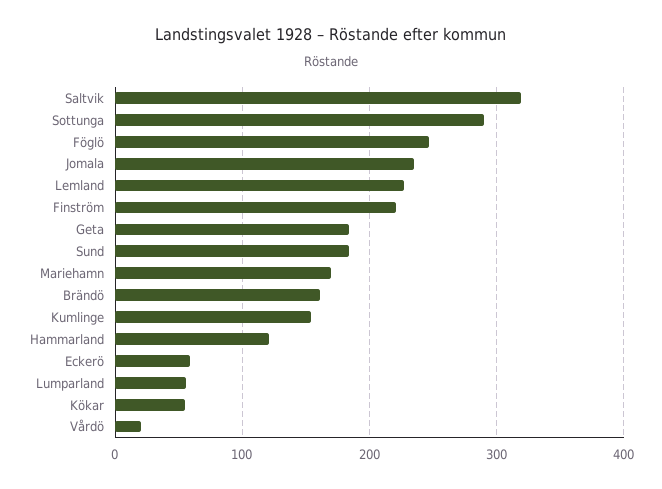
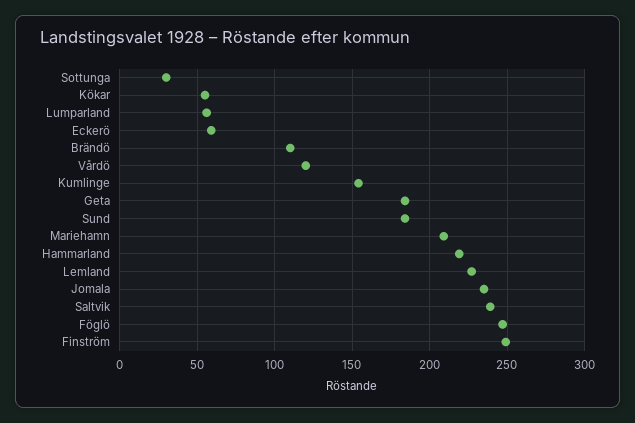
  {
-   "Saltvik": 320,
+   "Saltvik": 240,
-   "Sottunga": 290,
+   "Sottunga": 30,
    "Föglö": 245,
    "Jomala": 235,
    "Lemland": 225,
-   "Finström": 220,
+   "Finström": 250,
    "Geta": 185,
    "Sund": 185,
-   "Mariehamn": 170,
+   "Mariehamn": 210,
-   "Brändö": 160,
+   "Brändö": 110,
    "Kumlinge": 155,
-   "Hammarland": 120,
+   "Hammarland": 220,
    "Eckerö": 60,
    "Lumparland": 55,
    "Kökar": 55,
-   "Vårdö": 20
+   "Vårdö": 120
  }

